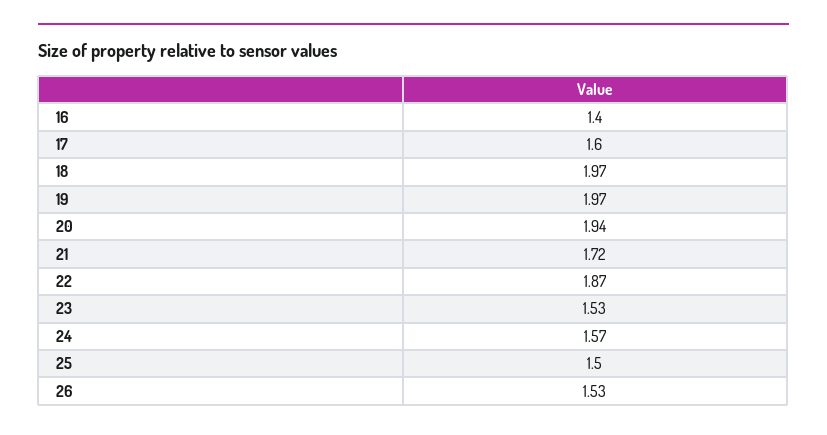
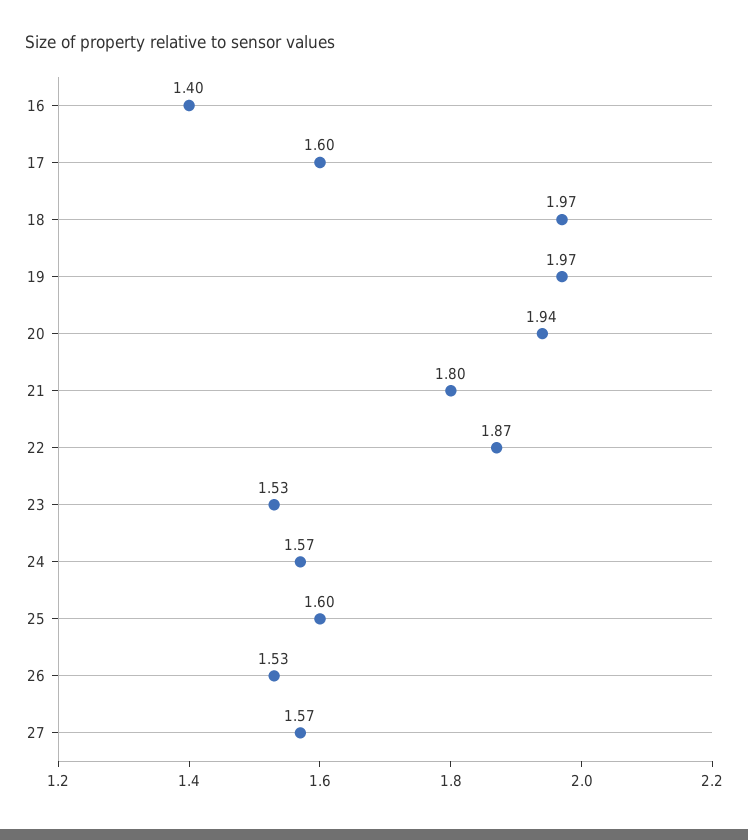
  {
    "16": 1.4,
    "17": 1.6,
    "18": 1.97,
    "19": 1.97,
    "20": 1.94,
-   "21": 1.72,
+   "21": 1.8,
    "22": 1.87,
    "23": 1.53,
    "24": 1.57,
-   "25": 1.5,
+   "25": 1.6,
-   "26": 1.53
+   "26": 1.53,
+   "27": 1.57
  }

